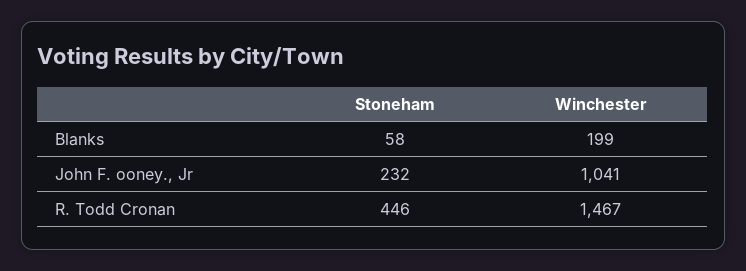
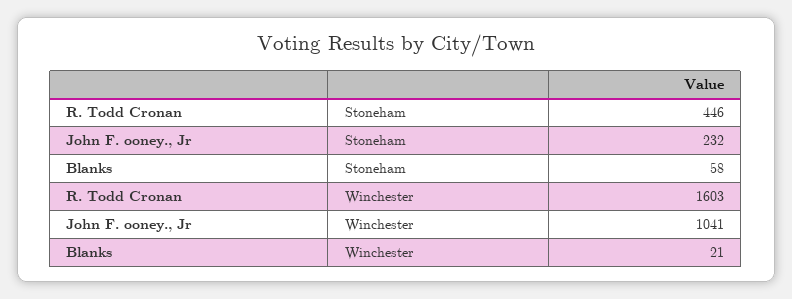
  {
    "Stoneham": {
      "Blanks": 58,
      "John F. ooney., Jr": 232,
      "R. Todd Cronan": 446
    },
    "Winchester": {
-     "Blanks": 199,
+     "Blanks": 21,
      "John F. ooney., Jr": 1041,
-     "R. Todd Cronan": 1467
+     "R. Todd Cronan": 1603
    }
  }

